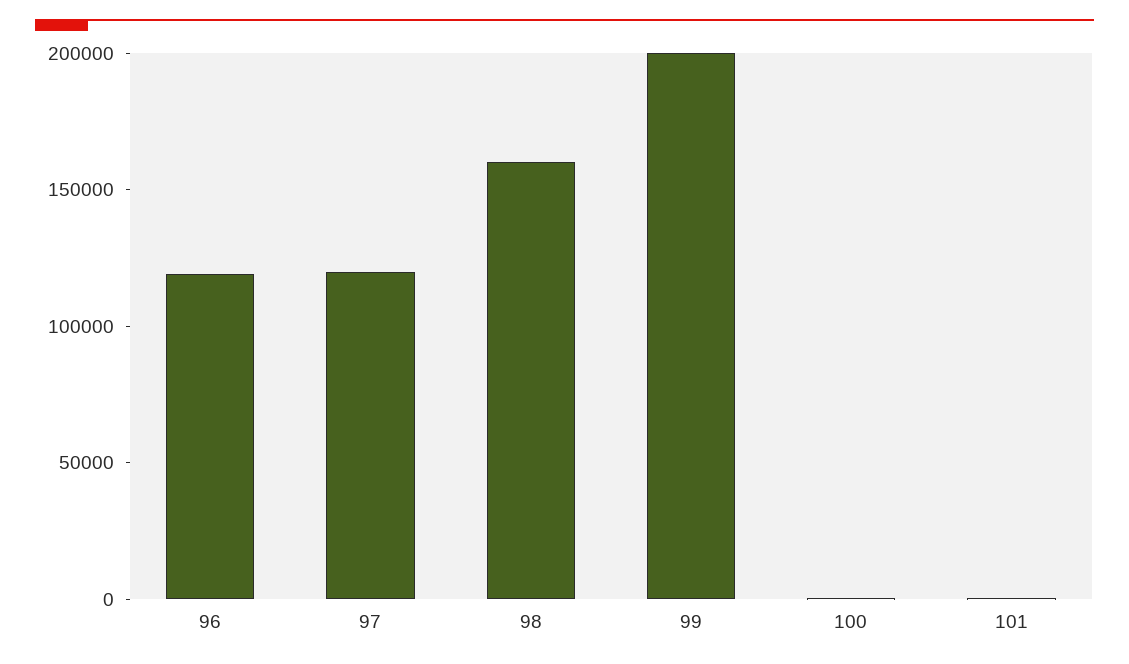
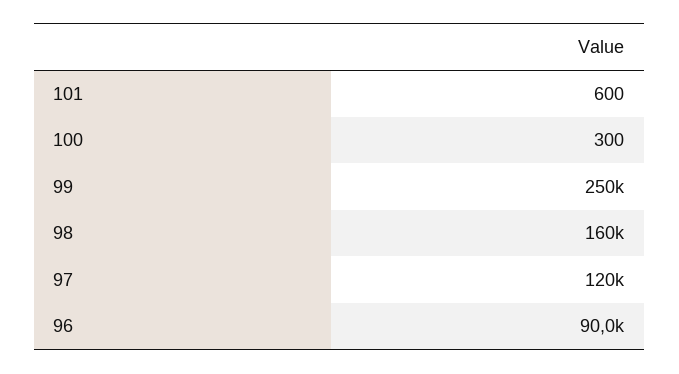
  {
-   "96": 120000,
+   "96": 90000,
    "97": 120000,
    "98": 160000,
-   "99": 200000,
+   "99": 250000,
    "100": 300,
    "101": 600
  }

